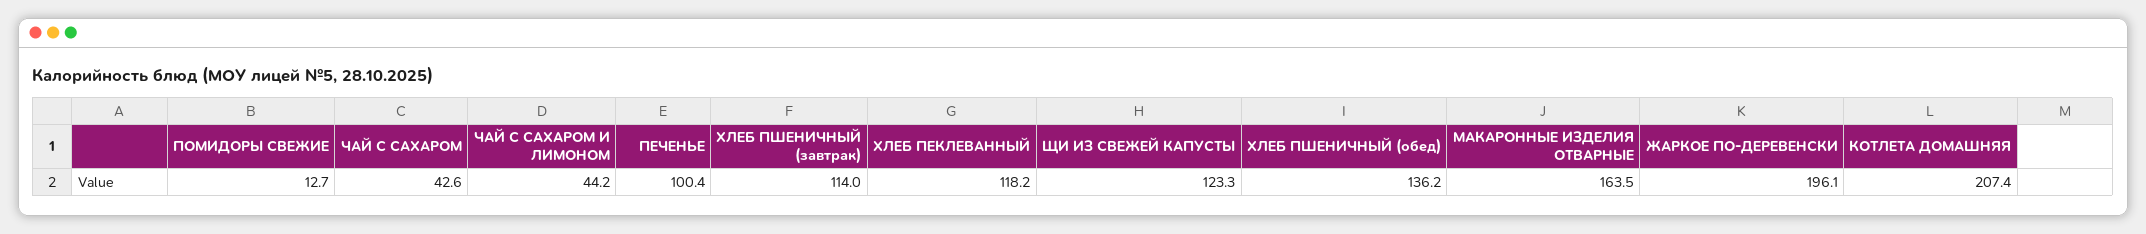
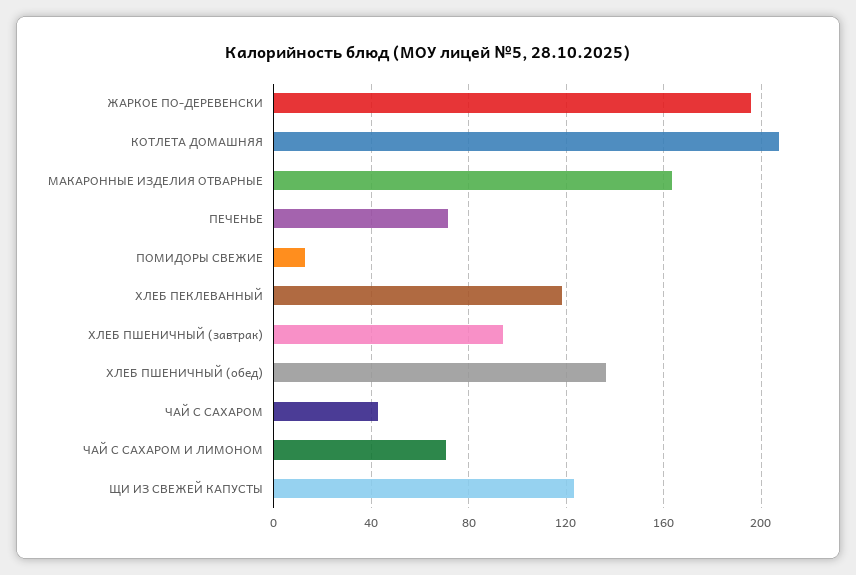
  {
    "ПОМИДОРЫ СВЕЖИЕ": 12.7,
    "ЧАЙ С САХАРОМ": 42.6,
-   "ЧАЙ С САХАРОМ И ЛИМОНОМ": 44.2,
+   "ЧАЙ С САХАРОМ И ЛИМОНОМ": 70,
-   "ПЕЧЕНЬЕ": 100.4,
+   "ПЕЧЕНЬЕ": 70,
-   "ХЛЕБ ПШЕНИЧНЫЙ (завтрак)": 114,
+   "ХЛЕБ ПШЕНИЧНЫЙ (завтрак)": 95,
    "ХЛЕБ ПЕКЛЕВАННЫЙ": 118.2,
    "ЩИ ИЗ СВЕЖЕЙ КАПУСТЫ": 123.3,
    "ХЛЕБ ПШЕНИЧНЫЙ (обед)": 136.2,
    "МАКАРОННЫЕ ИЗДЕЛИЯ ОТВАРНЫЕ": 163.5,
    "ЖАРКОЕ ПО-ДЕРЕВЕНСКИ": 196.1,
    "КОТЛЕТА ДОМАШНЯЯ": 207.4
  }

